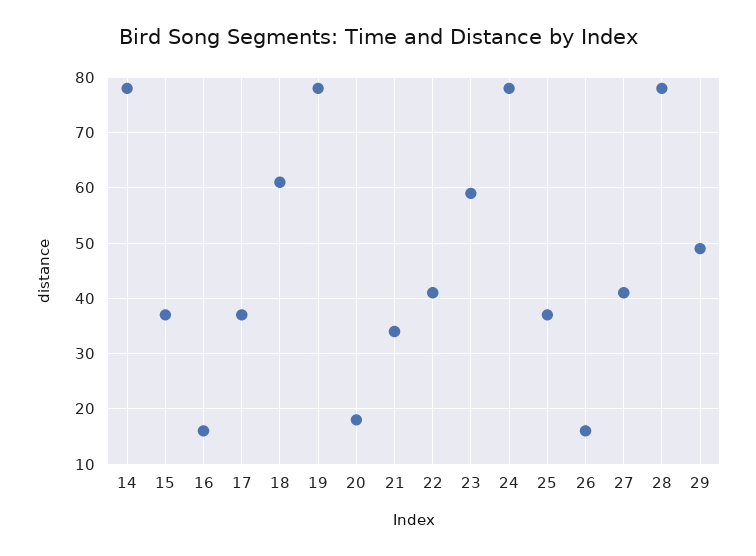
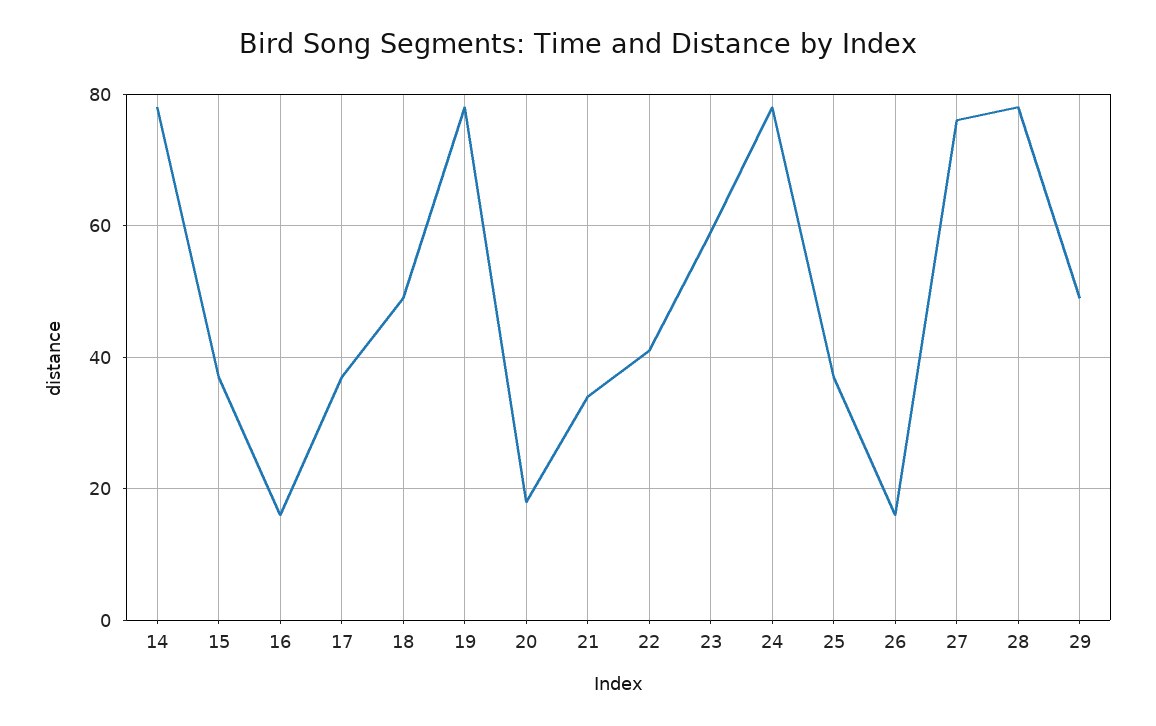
  {
    "14": 80,
    "15": 35,
    "16": 15,
    "17": 35,
-   "18": 60,
+   "18": 50,
    "19": 80,
    "20": 20,
    "21": 35,
    "22": 40,
    "23": 60,
    "24": 80,
    "25": 35,
    "26": 15,
-   "27": 40,
+   "27": 75,
    "28": 80,
    "29": 50
  }

